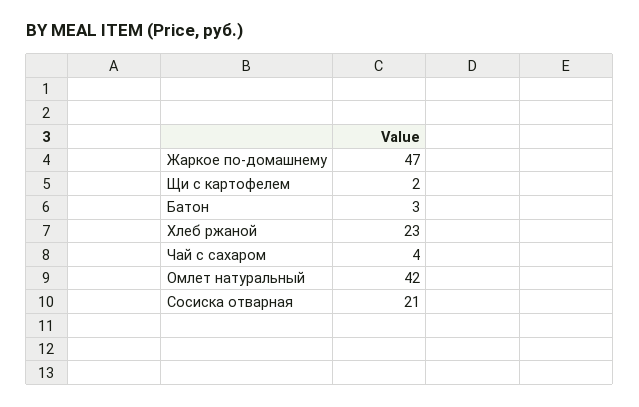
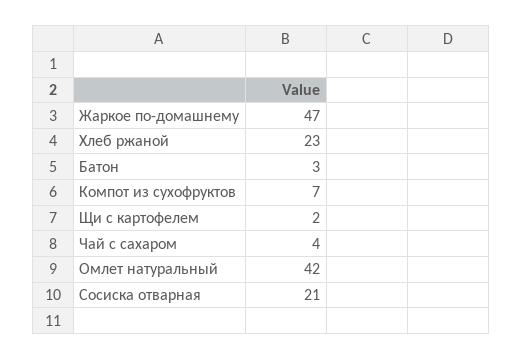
  {
    "Жаркое по-домашнему": 47,
    "Щи с картофелем": 2,
    "Батон": 3,
    "Хлеб ржаной": 23,
    "Чай с сахаром": 4,
    "Омлет натуральный": 42,
-   "Сосиска отварная": 21
+   "Сосиска отварная": 21,
+   "Компот из сухофруктов": 7
  }

